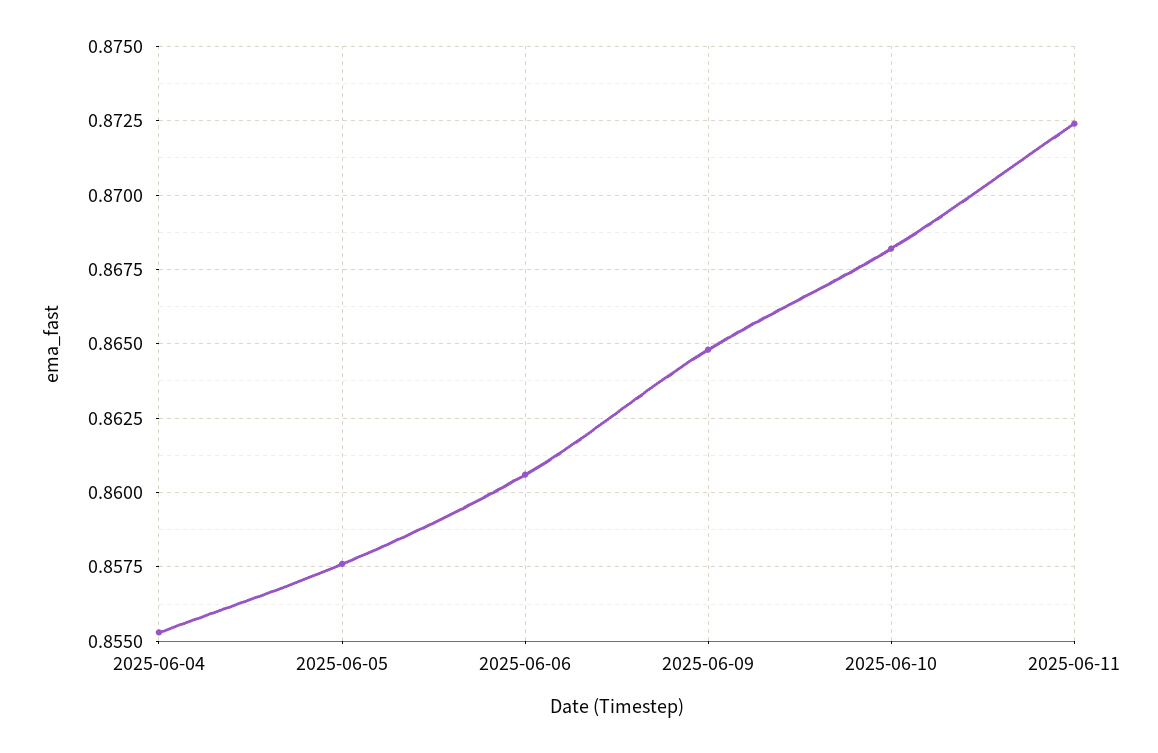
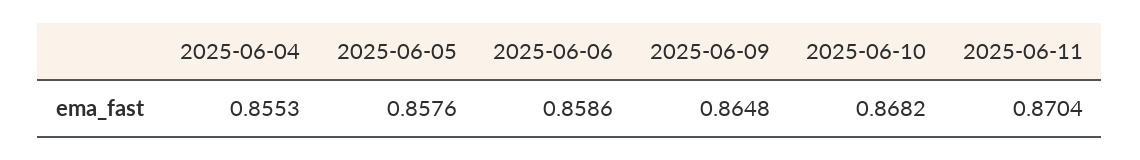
  {
    "2025-06-04": 0.8553,
    "2025-06-05": 0.8576,
-   "2025-06-06": 0.8605,
+   "2025-06-06": 0.8586,
    "2025-06-09": 0.8648,
    "2025-06-10": 0.8682,
-   "2025-06-11": 0.8725
+   "2025-06-11": 0.8704
  }

